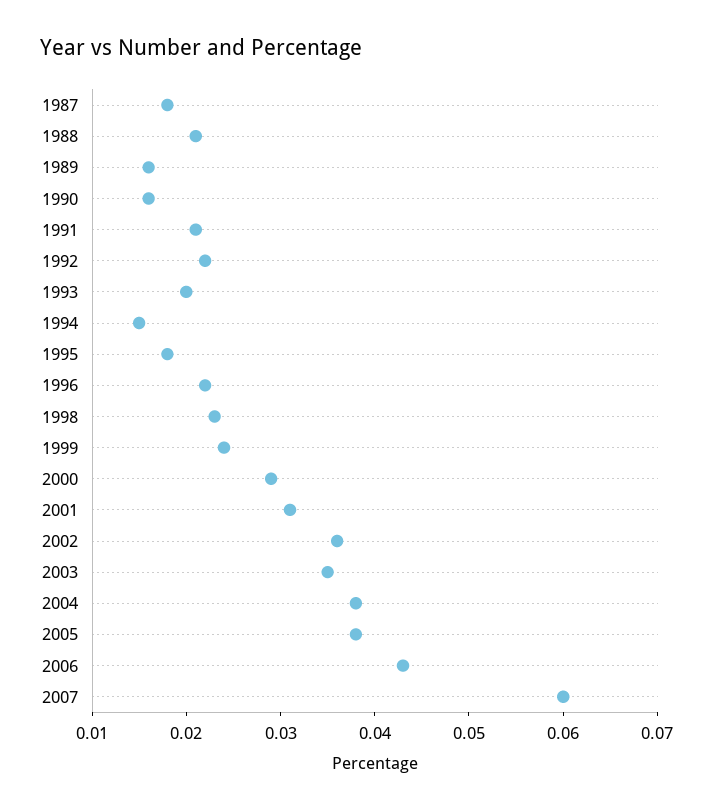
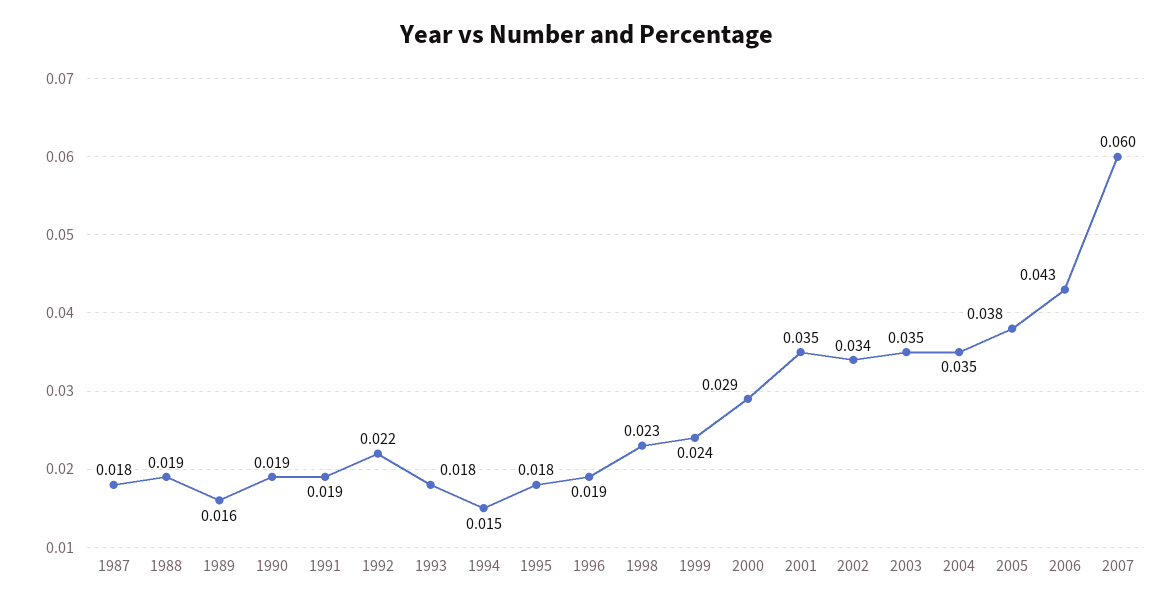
  {
    "1987": 0.018,
-   "1988": 0.021,
+   "1988": 0.019,
    "1989": 0.016,
-   "1990": 0.016,
+   "1990": 0.019,
-   "1991": 0.021,
+   "1991": 0.019,
    "1992": 0.022,
-   "1993": 0.02,
+   "1993": 0.018,
    "1994": 0.015,
    "1995": 0.018,
-   "1996": 0.022,
+   "1996": 0.019,
    "1998": 0.023,
    "1999": 0.024,
    "2000": 0.029,
-   "2001": 0.031,
+   "2001": 0.035,
-   "2002": 0.036,
+   "2002": 0.034,
    "2003": 0.035,
-   "2004": 0.038,
+   "2004": 0.035,
    "2005": 0.038,
    "2006": 0.043,
    "2007": 0.06
  }

